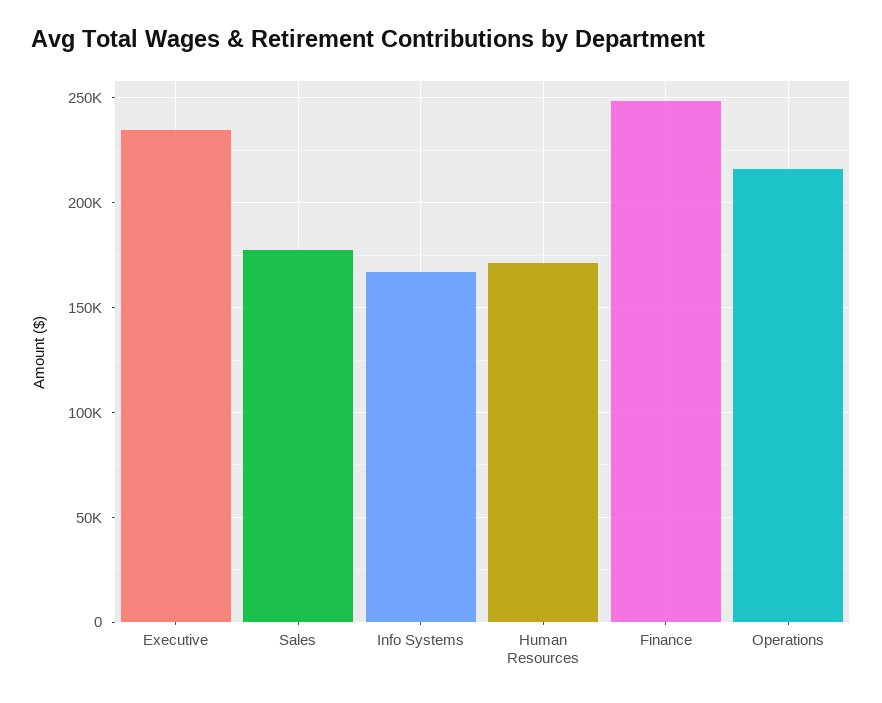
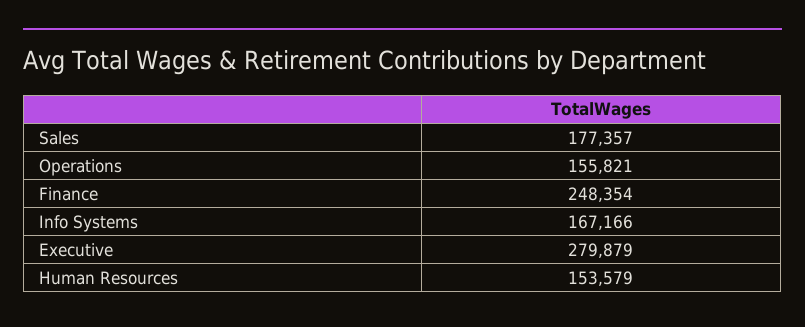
  {
-   "Executive": 235000,
+   "Executive": 279879,
    "Sales": 177357,
    "Info Systems": 167166,
-   "Human Resources": 170000,
+   "Human Resources": 153579,
    "Finance": 248354,
-   "Operations": 215000
+   "Operations": 155821
  }

